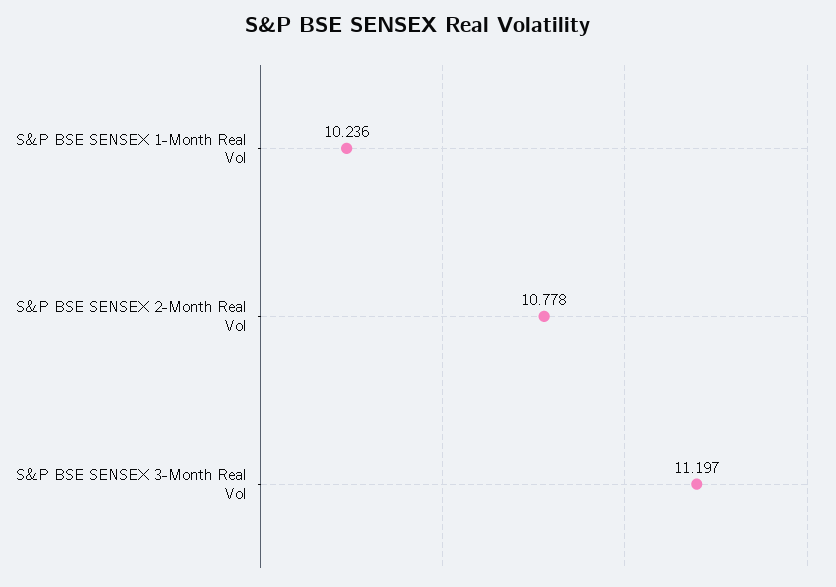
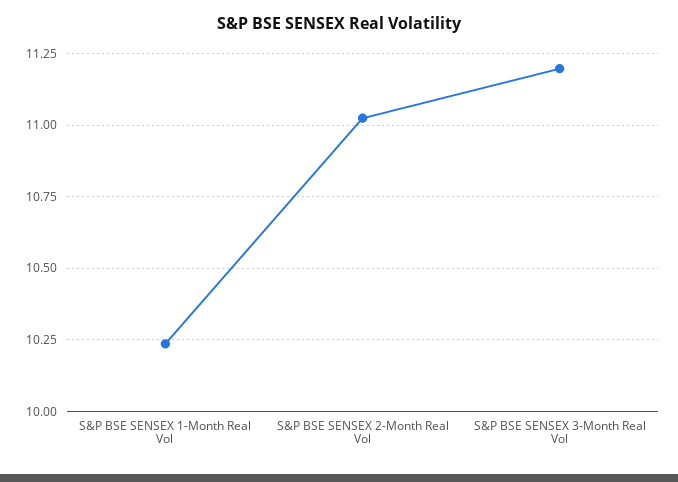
  {
    "S&P BSE SENSEX 1-Month Real Vol": 10.236,
-   "S&P BSE SENSEX 2-Month Real Vol": 10.778,
+   "S&P BSE SENSEX 2-Month Real Vol": 11.025,
    "S&P BSE SENSEX 3-Month Real Vol": 11.197
  }

